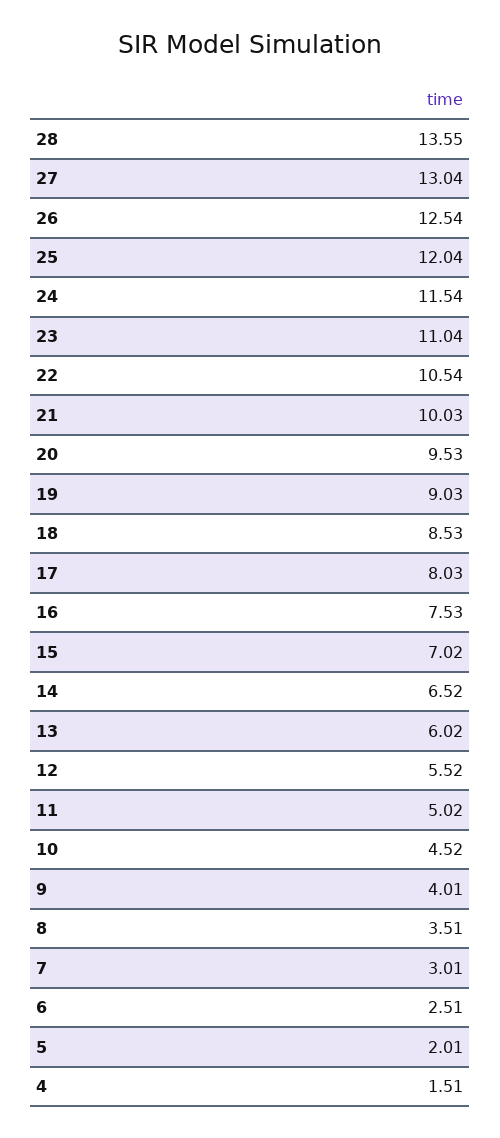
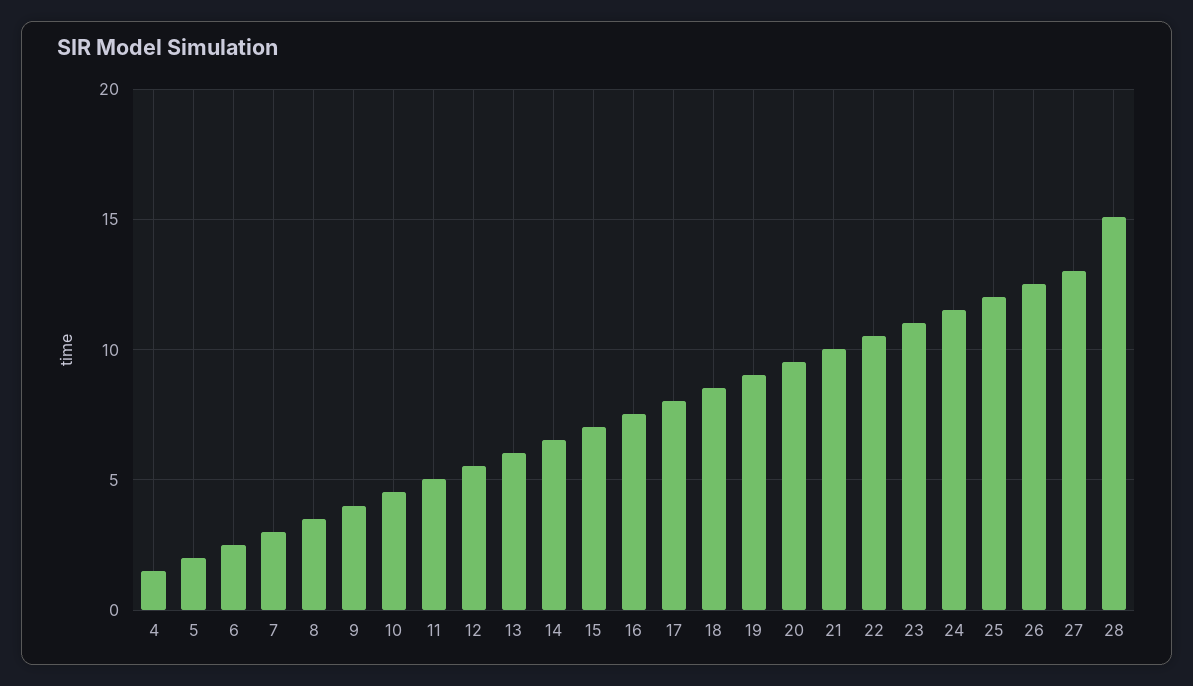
  {
-   "28": 13.55,
+   "28": 15,
    "27": 13.04,
    "26": 12.54,
    "25": 12.04,
    "24": 11.54,
    "23": 11.04,
    "22": 10.54,
    "21": 10.03,
    "20": 9.53,
    "19": 9.03,
    "18": 8.53,
    "17": 8.03,
    "16": 7.53,
    "15": 7.02,
    "14": 6.52,
    "13": 6.02,
    "12": 5.52,
    "11": 5.02,
    "10": 4.52,
    "9": 4.01,
    "8": 3.51,
    "7": 3.01,
    "6": 2.51,
    "5": 2.01,
    "4": 1.51
  }

